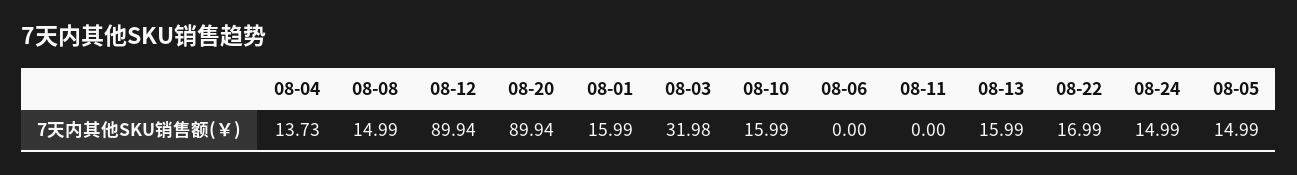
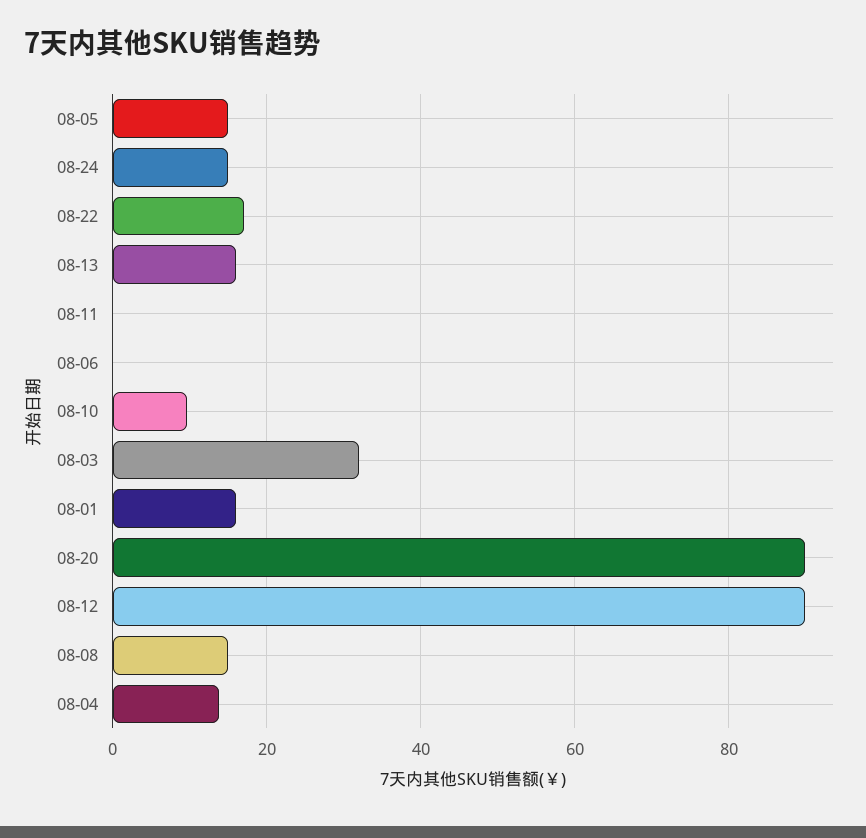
  {
    "08-04": 13.73,
    "08-08": 14.99,
    "08-12": 89.94,
    "08-20": 89.94,
    "08-01": 15.99,
    "08-03": 31.98,
-   "08-10": 15.99,
+   "08-10": 10,
    "08-06": 0,
    "08-11": 0,
    "08-13": 15.99,
    "08-22": 16.99,
    "08-24": 14.99,
    "08-05": 14.99
  }

